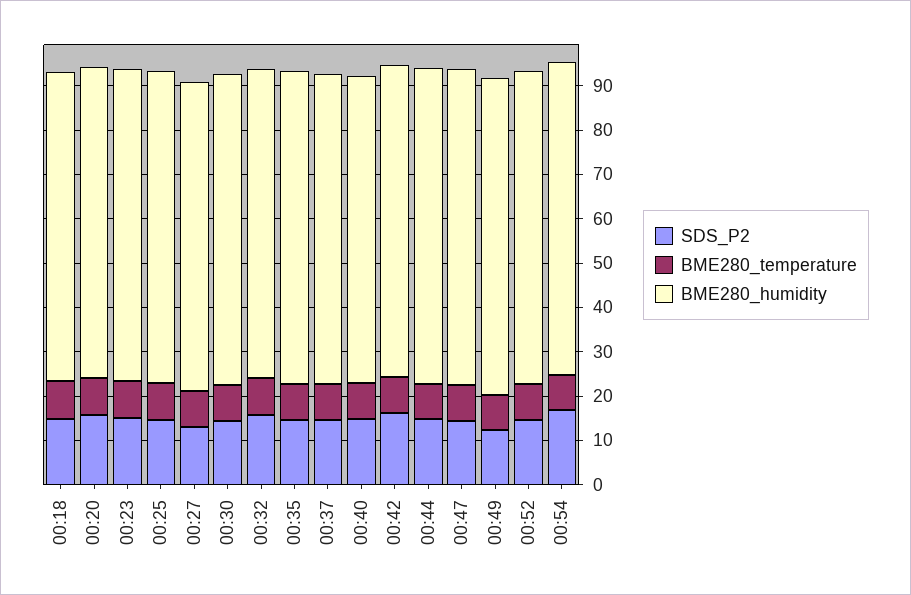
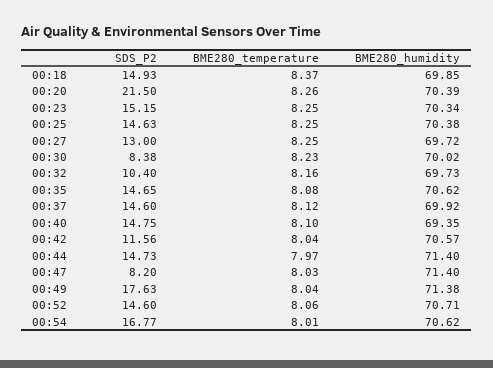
  {
    "SDS_P2": {
      "00:18": 14.93,
-     "00:20": 16,
+     "00:20": 21.5,
      "00:23": 15.15,
      "00:25": 14.63,
      "00:27": 13,
-     "00:30": 14,
+     "00:30": 8.38,
-     "00:32": 16,
+     "00:32": 10.4,
      "00:35": 14.65,
      "00:37": 14.6,
      "00:40": 14.75,
-     "00:42": 16,
+     "00:42": 11.56,
      "00:44": 14.73,
-     "00:47": 14,
+     "00:47": 8.2,
-     "00:49": 12,
+     "00:49": 17.63,
      "00:52": 14.6,
      "00:54": 16.77
    },
    "BME280_temperature": {
      "00:18": 8.37,
      "00:20": 8.26,
      "00:23": 8.25,
      "00:25": 8.25,
      "00:27": 8.25,
      "00:30": 8.23,
      "00:32": 8.16,
      "00:35": 8.08,
      "00:37": 8.12,
      "00:40": 8.1,
      "00:42": 8.04,
      "00:44": 7.97,
      "00:47": 8.03,
      "00:49": 8.04,
      "00:52": 8.06,
      "00:54": 8.01
    },
    "BME280_humidity": {
      "00:18": 69.85,
      "00:20": 70.39,
      "00:23": 70.34,
      "00:25": 70.38,
      "00:27": 69.72,
      "00:30": 70.02,
      "00:32": 69.73,
      "00:35": 70.62,
      "00:37": 69.92,
      "00:40": 69.35,
      "00:42": 70.57,
      "00:44": 71.4,
      "00:47": 71.4,
      "00:49": 71.38,
      "00:52": 70.71,
      "00:54": 70.62
    }
  }

